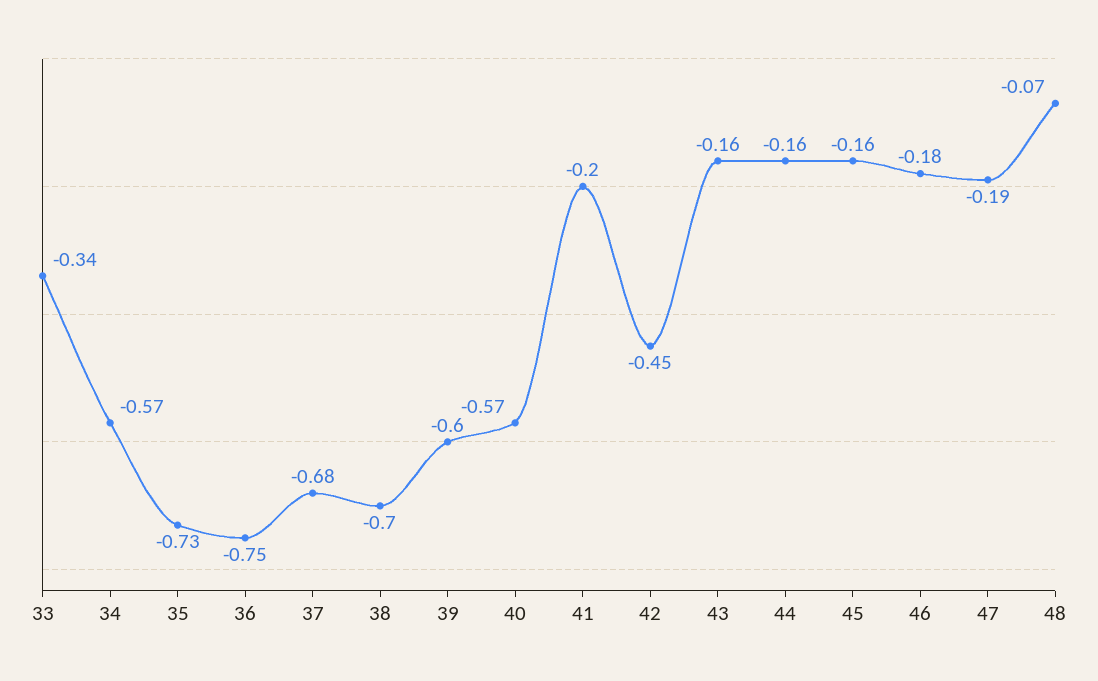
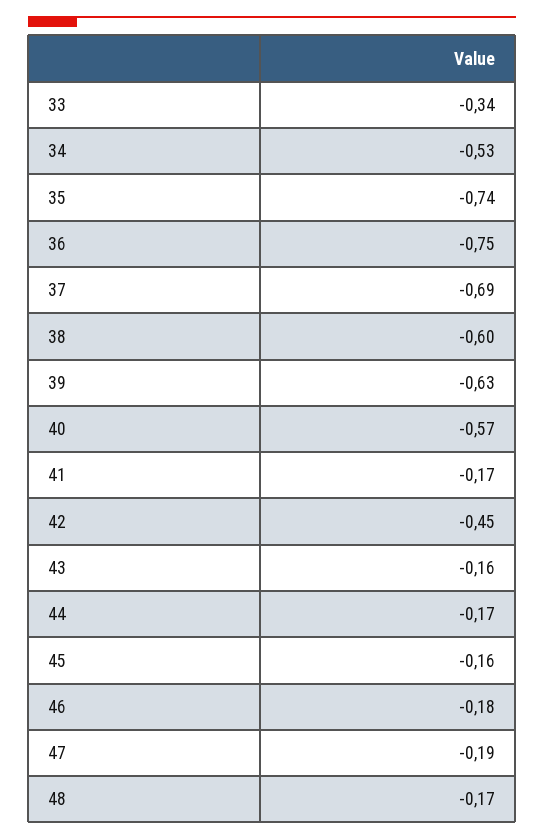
  {
    "33": -0.34,
-   "34": -0.57,
+   "34": -0.53,
-   "35": -0.73,
+   "35": -0.74,
    "36": -0.75,
-   "37": -0.68,
+   "37": -0.69,
-   "38": -0.7,
+   "38": -0.6,
-   "39": -0.6,
+   "39": -0.63,
    "40": -0.57,
-   "41": -0.2,
+   "41": -0.17,
    "42": -0.45,
    "43": -0.16,
-   "44": -0.16,
+   "44": -0.17,
    "45": -0.16,
    "46": -0.18,
    "47": -0.19,
-   "48": -0.07
+   "48": -0.17
  }

